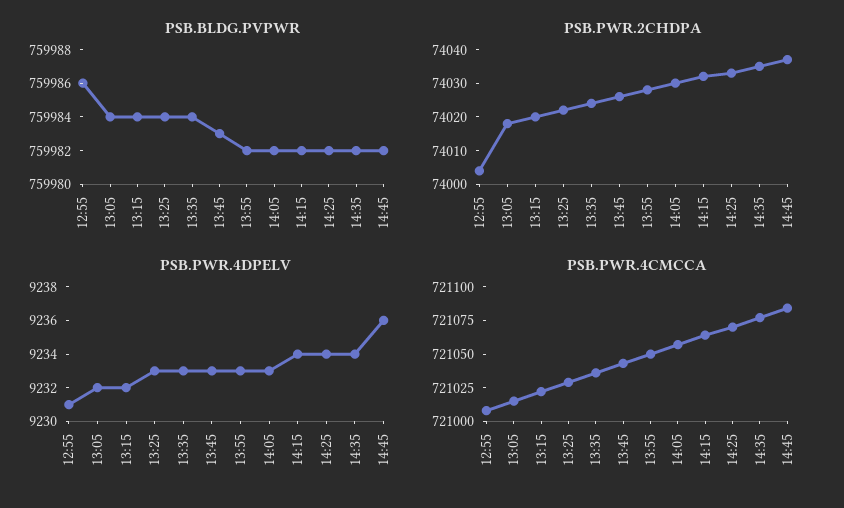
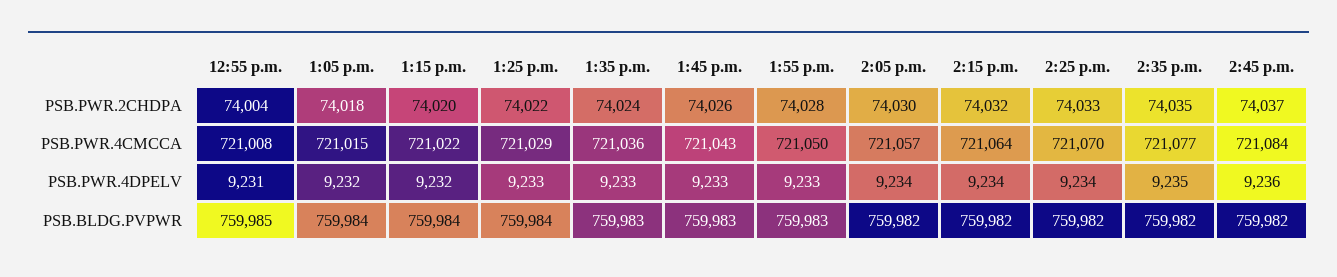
  {
    "PSB.BLDG.PVPWR": {
-     "12:55": 759986,
+     "12:55": 759985,
      "13:05": 759984,
      "13:15": 759984,
      "13:25": 759984,
-     "13:35": 759984,
+     "13:35": 759983,
      "13:45": 759983,
-     "13:55": 759982,
+     "13:55": 759983,
      "14:05": 759982,
      "14:15": 759982,
      "14:25": 759982,
      "14:35": 759982,
      "14:45": 759982
    },
    "PSB.PWR.2CHDPA": {
      "12:55": 74004,
      "13:05": 74018,
      "13:15": 74020,
      "13:25": 74022,
      "13:35": 74024,
      "13:45": 74026,
      "13:55": 74028,
      "14:05": 74030,
      "14:15": 74032,
      "14:25": 74033,
      "14:35": 74035,
      "14:45": 74037
    },
    "PSB.PWR.4DPELV": {
      "12:55": 9231,
      "13:05": 9232,
      "13:15": 9232,
      "13:25": 9233,
      "13:35": 9233,
      "13:45": 9233,
      "13:55": 9233,
-     "14:05": 9233,
+     "14:05": 9234,
      "14:15": 9234,
      "14:25": 9234,
-     "14:35": 9234,
+     "14:35": 9235,
      "14:45": 9236
    },
    "PSB.PWR.4CMCCA": {
      "12:55": 721008,
      "13:05": 721015,
      "13:15": 721022,
      "13:25": 721029,
      "13:35": 721036,
      "13:45": 721043,
      "13:55": 721050,
      "14:05": 721057,
      "14:15": 721064,
      "14:25": 721070,
      "14:35": 721077,
      "14:45": 721084
    }
  }

